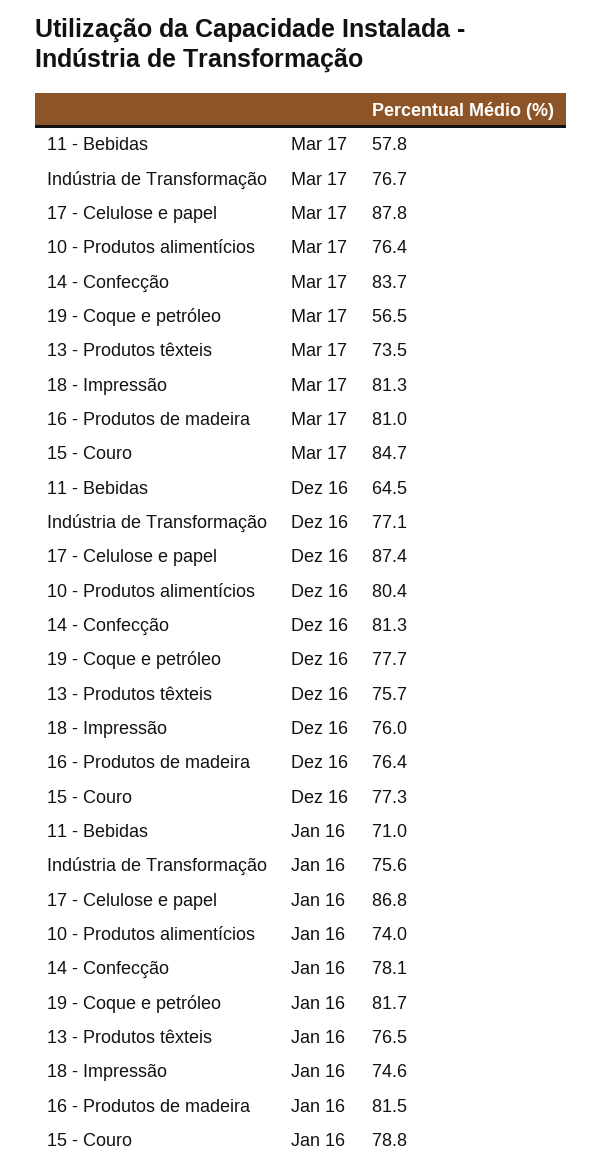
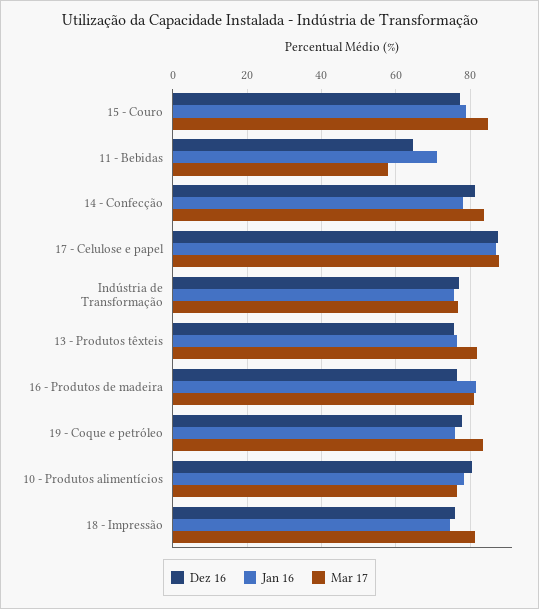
  {
    "Mar 17": {
      "11 - Bebidas": 57.8,
      "Indústria de Transformação": 76.7,
      "17 - Celulose e papel": 87.8,
      "10 - Produtos alimentícios": 76.4,
      "14 - Confecção": 83.7,
-     "19 - Coque e petróleo": 56.5,
+     "19 - Coque e petróleo": 84,
-     "13 - Produtos têxteis": 73.5,
+     "13 - Produtos têxteis": 82,
      "18 - Impressão": 81.3,
      "16 - Produtos de madeira": 81,
      "15 - Couro": 84.7
    },
    "Dez 16": {
      "11 - Bebidas": 64.5,
      "Indústria de Transformação": 77.1,
      "17 - Celulose e papel": 87.4,
      "10 - Produtos alimentícios": 80.4,
      "14 - Confecção": 81.3,
      "19 - Coque e petróleo": 77.7,
      "13 - Produtos têxteis": 75.7,
      "18 - Impressão": 76,
      "16 - Produtos de madeira": 76.4,
      "15 - Couro": 77.3
    },
    "Jan 16": {
      "11 - Bebidas": 71,
      "Indústria de Transformação": 75.6,
      "17 - Celulose e papel": 86.8,
-     "10 - Produtos alimentícios": 74,
+     "10 - Produtos alimentícios": 78,
      "14 - Confecção": 78.1,
-     "19 - Coque e petróleo": 81.7,
+     "19 - Coque e petróleo": 76,
      "13 - Produtos têxteis": 76.5,
      "18 - Impressão": 74.6,
      "16 - Produtos de madeira": 81.5,
      "15 - Couro": 78.8
    }
  }

